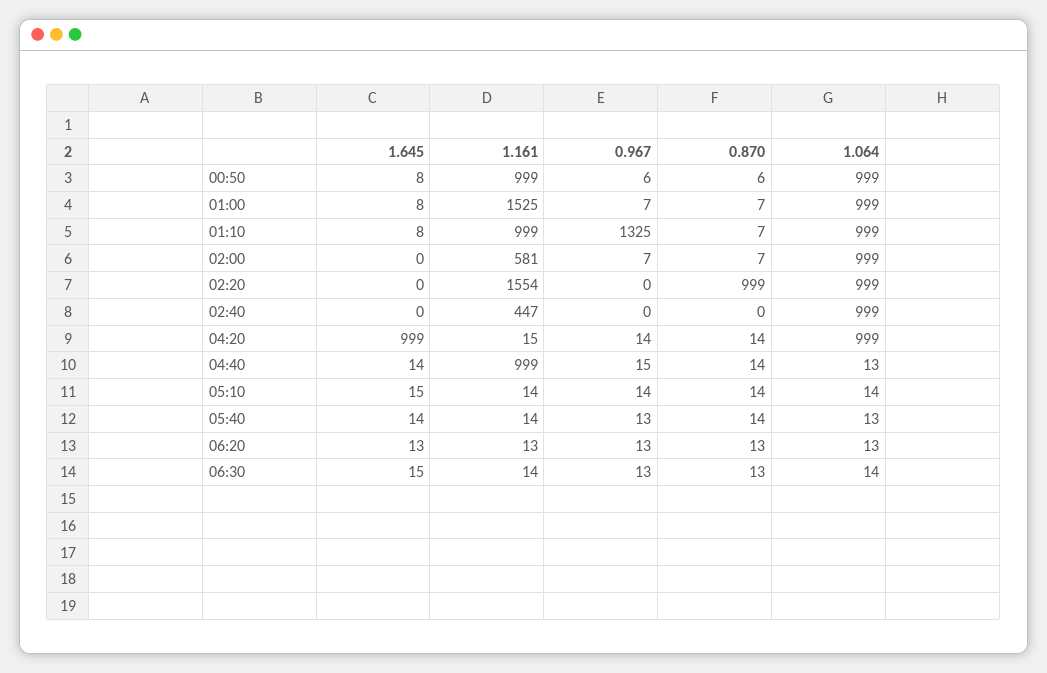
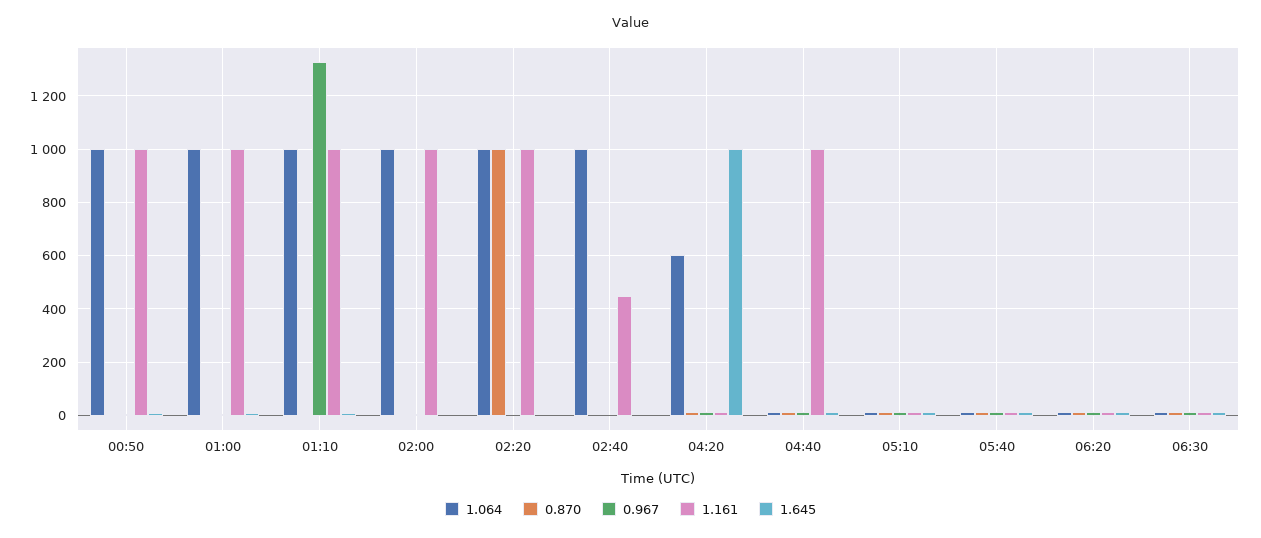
  {
    "1.645": {
      "00:50": 8,
      "01:00": 8,
      "01:10": 8,
      "02:00": 0,
      "02:20": 0,
      "02:40": 0,
      "04:20": 999,
      "04:40": 14,
      "05:10": 15,
      "05:40": 14,
      "06:20": 13,
      "06:30": 15
    },
    "1.161": {
      "00:50": 999,
-     "01:00": 1525,
+     "01:00": 1000,
      "01:10": 999,
-     "02:00": 581,
+     "02:00": 1000,
-     "02:20": 1554,
+     "02:20": 1000,
      "02:40": 447,
      "04:20": 15,
      "04:40": 999,
      "05:10": 14,
      "05:40": 14,
      "06:20": 13,
      "06:30": 14
    },
    "0.967": {
      "00:50": 6,
      "01:00": 7,
      "01:10": 1325,
      "02:00": 7,
      "02:20": 0,
      "02:40": 0,
      "04:20": 14,
      "04:40": 15,
      "05:10": 14,
      "05:40": 13,
      "06:20": 13,
      "06:30": 13
    },
    "0.870": {
      "00:50": 6,
      "01:00": 7,
      "01:10": 7,
      "02:00": 7,
      "02:20": 999,
      "02:40": 0,
      "04:20": 14,
      "04:40": 14,
      "05:10": 14,
      "05:40": 14,
      "06:20": 13,
      "06:30": 13
    },
    "1.064": {
      "00:50": 999,
      "01:00": 999,
      "01:10": 999,
      "02:00": 999,
      "02:20": 999,
      "02:40": 999,
-     "04:20": 999,
+     "04:20": 600,
      "04:40": 13,
      "05:10": 14,
      "05:40": 13,
      "06:20": 13,
      "06:30": 14
    }
  }

